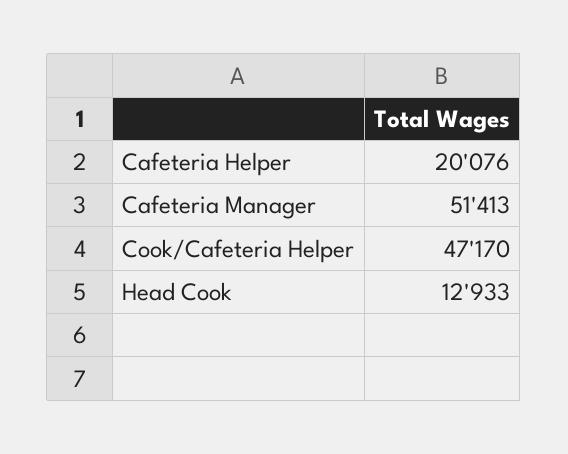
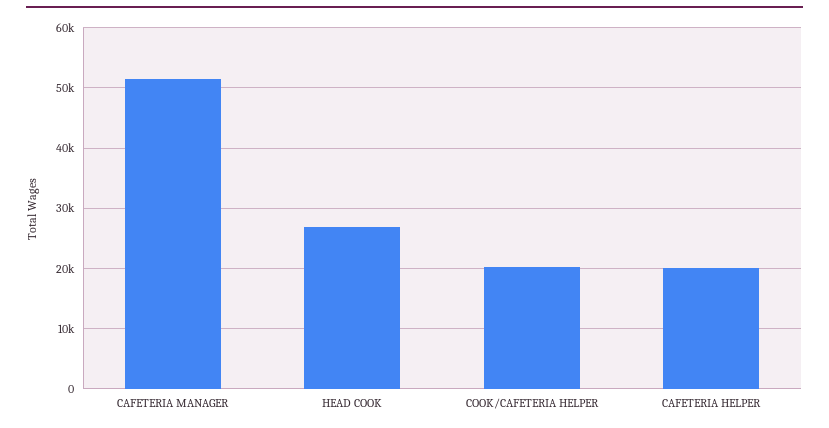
  {
    "Cafeteria Helper": 20076,
    "Cafeteria Manager": 51413,
-   "Cook/Cafeteria Helper": 47170,
+   "Cook/Cafeteria Helper": 20000,
-   "Head Cook": 12933
+   "Head Cook": 27000
  }

